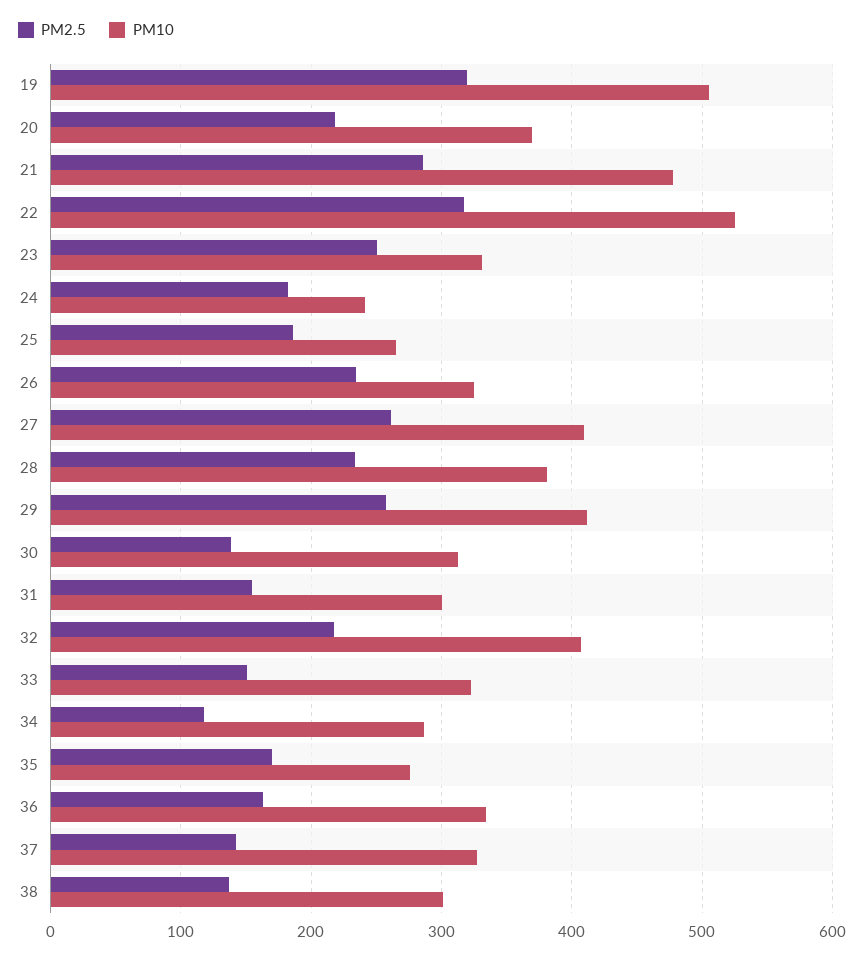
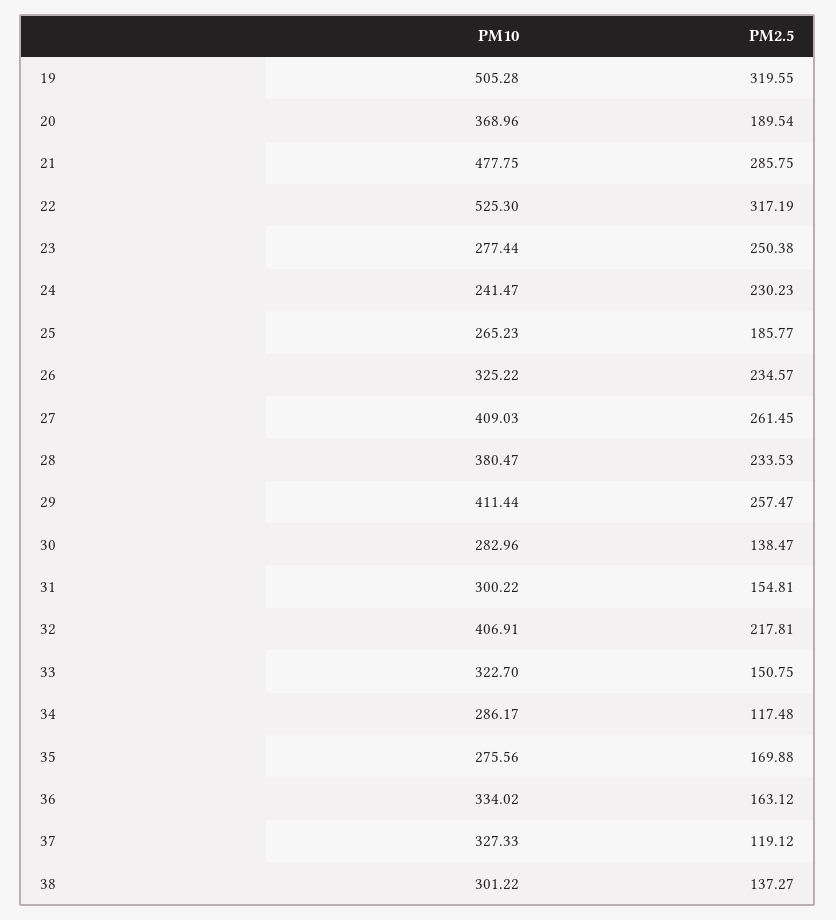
  {
    "PM2.5": {
      "19": 319.55,
-     "20": 220,
+     "20": 189.54,
      "21": 285.75,
      "22": 317.19,
      "23": 250.38,
-     "24": 180,
+     "24": 230.23,
      "25": 185.77,
      "26": 234.57,
      "27": 261.45,
      "28": 233.53,
      "29": 257.47,
      "30": 138.47,
      "31": 154.81,
      "32": 217.81,
      "33": 150.75,
      "34": 117.48,
      "35": 169.88,
      "36": 163.12,
-     "37": 140,
+     "37": 119.12,
      "38": 137.27
    },
    "PM10": {
      "19": 505.28,
      "20": 368.96,
      "21": 477.75,
      "22": 525.3,
-     "23": 330,
+     "23": 277.44,
      "24": 241.47,
      "25": 265.23,
      "26": 325.22,
      "27": 409.03,
      "28": 380.47,
      "29": 411.44,
-     "30": 310,
+     "30": 282.96,
      "31": 300.22,
      "32": 406.91,
      "33": 322.7,
      "34": 286.17,
      "35": 275.56,
      "36": 334.02,
      "37": 327.33,
      "38": 301.22
    }
  }

